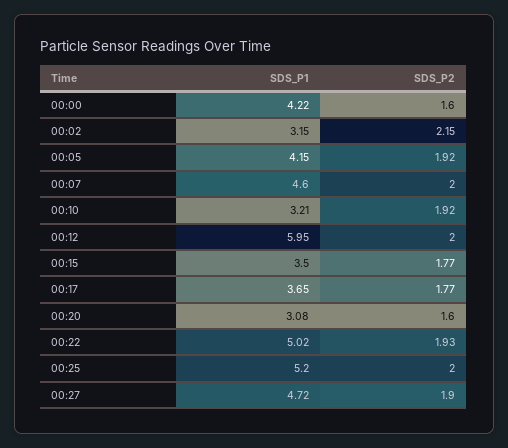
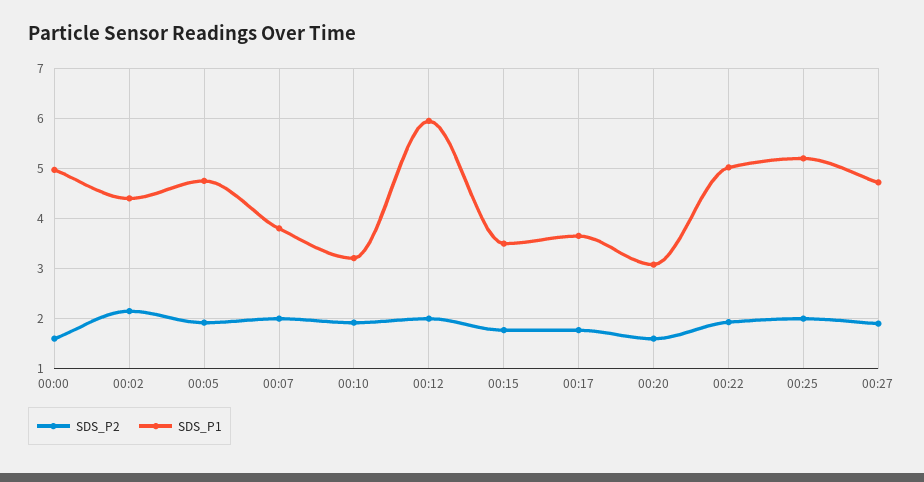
  {
    "SDS_P1": {
-     "00:00": 4.22,
+     "00:00": 5,
-     "00:02": 3.15,
+     "00:02": 4.4,
-     "00:05": 4.15,
+     "00:05": 4.8,
-     "00:07": 4.6,
+     "00:07": 3.8,
      "00:10": 3.21,
      "00:12": 5.95,
      "00:15": 3.5,
      "00:17": 3.65,
      "00:20": 3.08,
      "00:22": 5.02,
      "00:25": 5.2,
      "00:27": 4.72
    },
    "SDS_P2": {
      "00:00": 1.6,
      "00:02": 2.15,
      "00:05": 1.92,
      "00:07": 2,
      "00:10": 1.92,
      "00:12": 2,
      "00:15": 1.77,
      "00:17": 1.77,
      "00:20": 1.6,
      "00:22": 1.93,
      "00:25": 2,
      "00:27": 1.9
    }
  }

